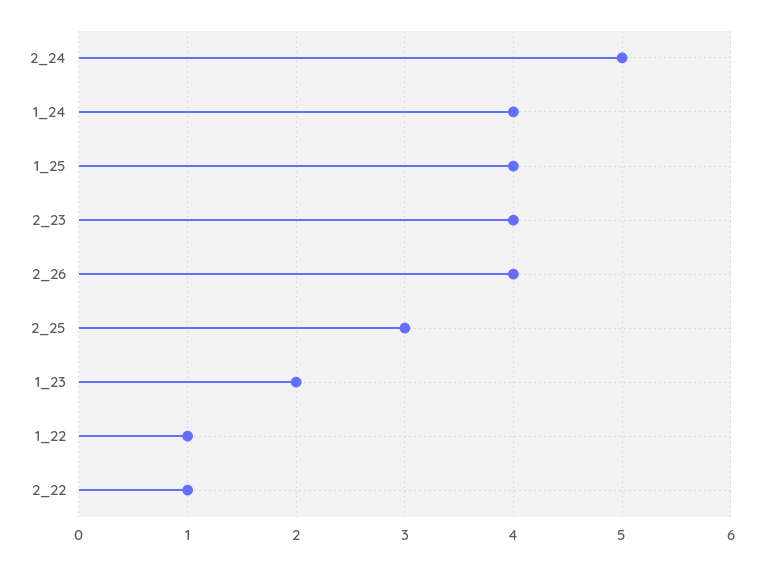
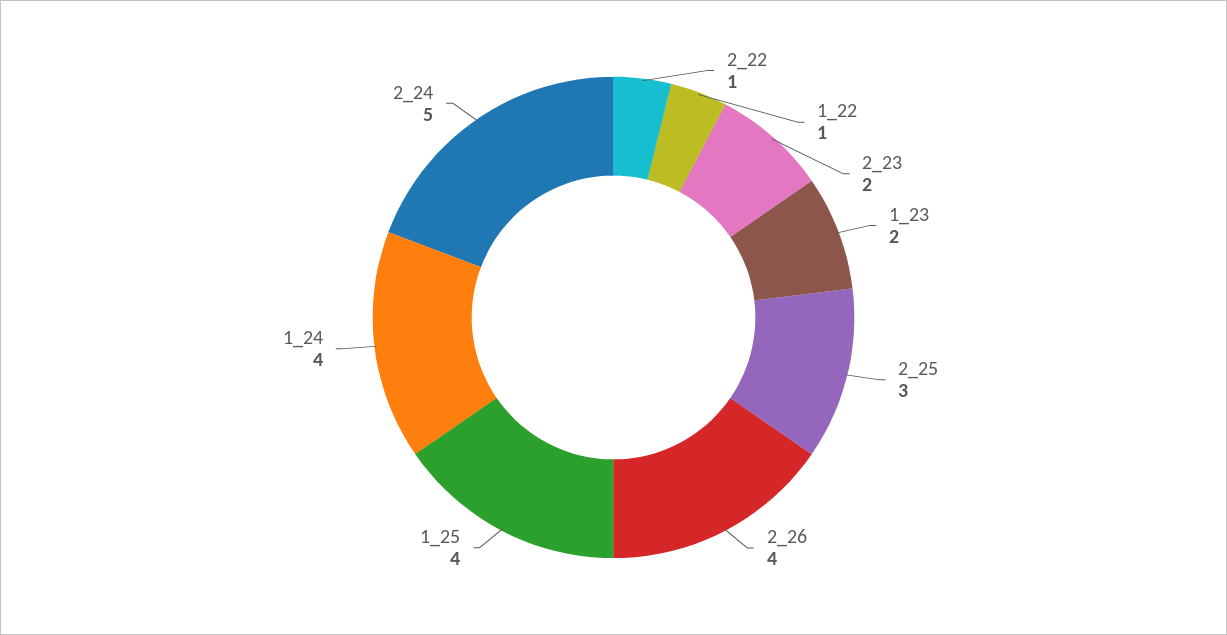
  {
    "2_24": 5,
    "1_24": 4,
    "1_25": 4,
-   "2_23": 4,
+   "2_23": 2,
    "2_26": 4,
    "2_25": 3,
    "1_23": 2,
    "1_22": 1,
    "2_22": 1
  }

